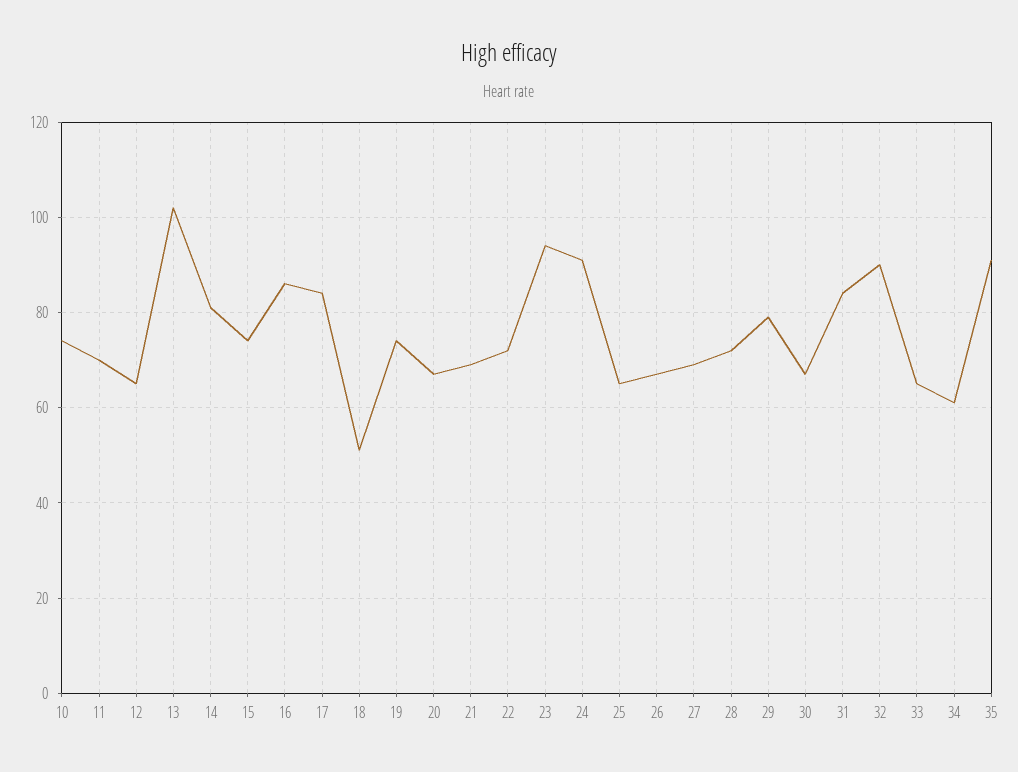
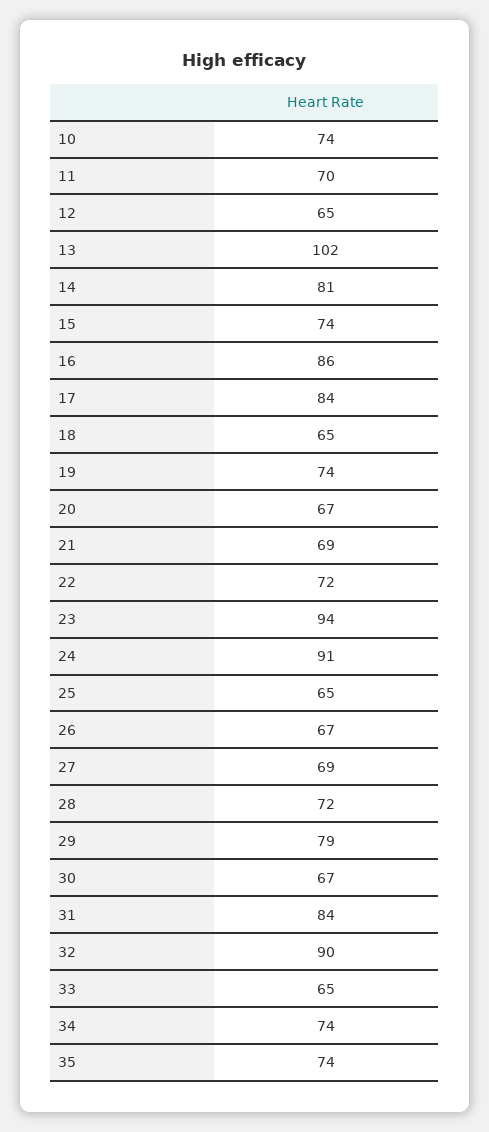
  {
    "10": 74,
    "11": 70,
    "12": 65,
    "13": 102,
    "14": 81,
    "15": 74,
    "16": 86,
    "17": 84,
-   "18": 50,
+   "18": 65,
    "19": 74,
    "20": 67,
    "21": 69,
    "22": 72,
    "23": 94,
    "24": 91,
    "25": 65,
    "26": 67,
    "27": 69,
    "28": 72,
    "29": 79,
    "30": 67,
    "31": 84,
    "32": 90,
    "33": 65,
-   "34": 60,
+   "34": 74,
-   "35": 90
+   "35": 74
  }

